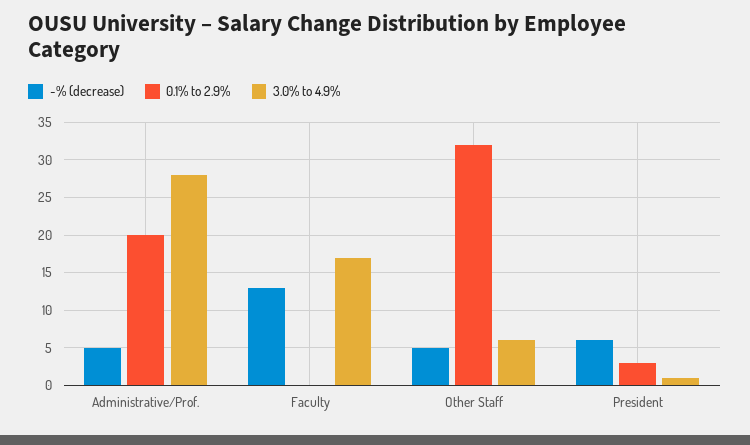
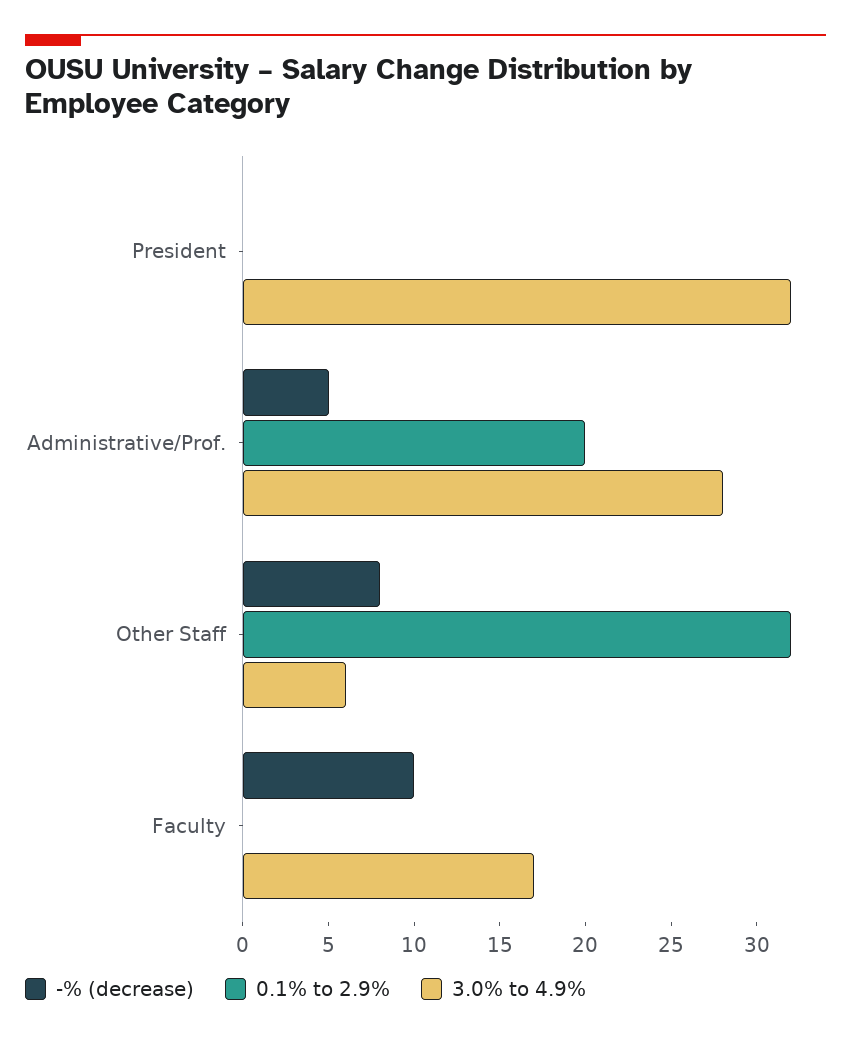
  {
    "-% (decrease)": {
      "Administrative/Prof.": 5,
-     "Faculty": 13,
+     "Faculty": 10,
-     "Other Staff": 5,
+     "Other Staff": 8,
-     "President": 6
+     "President": 0
    },
    "0.1% to 2.9%": {
      "Administrative/Prof.": 20,
      "Faculty": 0,
      "Other Staff": 32,
-     "President": 3
+     "President": 0
    },
    "3.0% to 4.9%": {
      "Administrative/Prof.": 28,
      "Faculty": 17,
      "Other Staff": 6,
-     "President": 1
+     "President": 32
    }
  }

